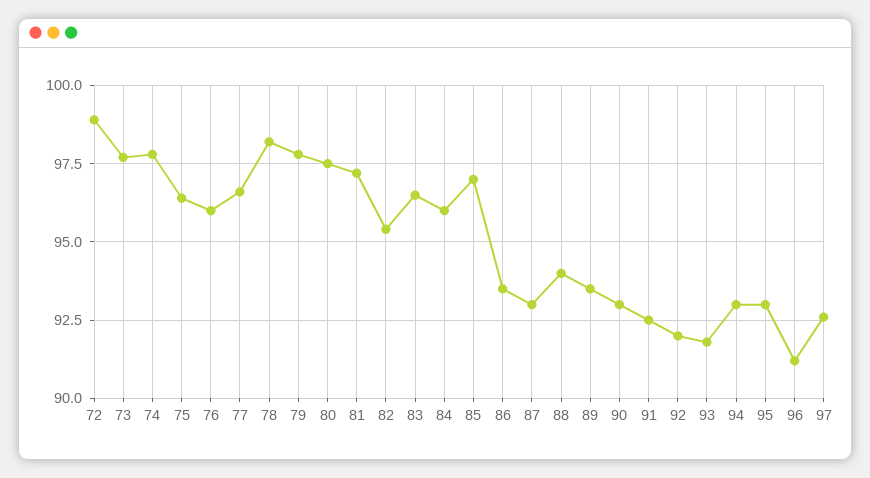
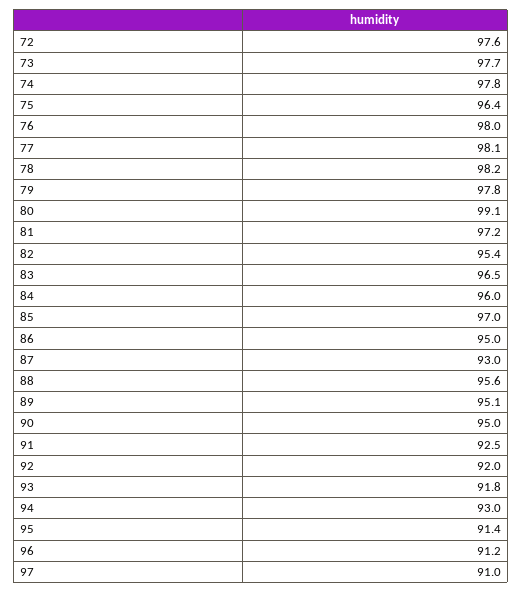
  {
-   "72": 99,
+   "72": 97.6,
    "73": 97.7,
    "74": 97.8,
    "75": 96.4,
-   "76": 96,
+   "76": 98,
-   "77": 96.5,
+   "77": 98.1,
    "78": 98.2,
    "79": 97.8,
-   "80": 97.5,
+   "80": 99.1,
    "81": 97.2,
    "82": 95.4,
    "83": 96.5,
    "84": 96,
    "85": 97,
-   "86": 93.5,
+   "86": 95,
    "87": 93,
-   "88": 94,
+   "88": 95.6,
-   "89": 93.5,
+   "89": 95.1,
-   "90": 93,
+   "90": 95,
    "91": 92.5,
    "92": 92,
    "93": 91.8,
    "94": 93,
-   "95": 93,
+   "95": 91.4,
    "96": 91.2,
-   "97": 92.5
+   "97": 91
  }

